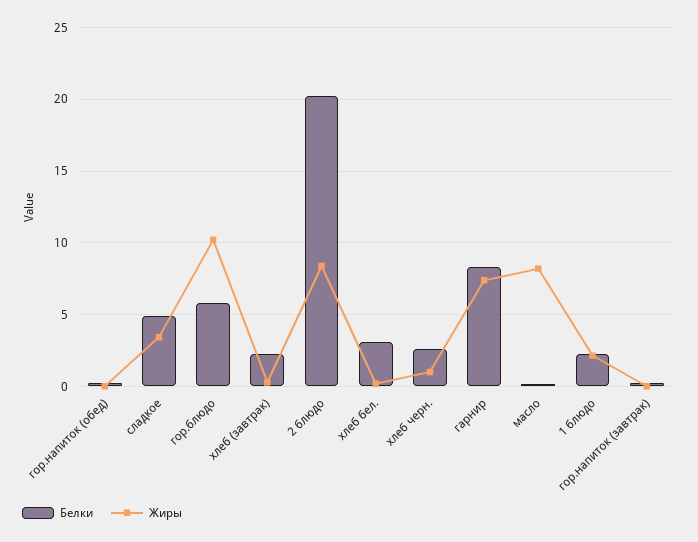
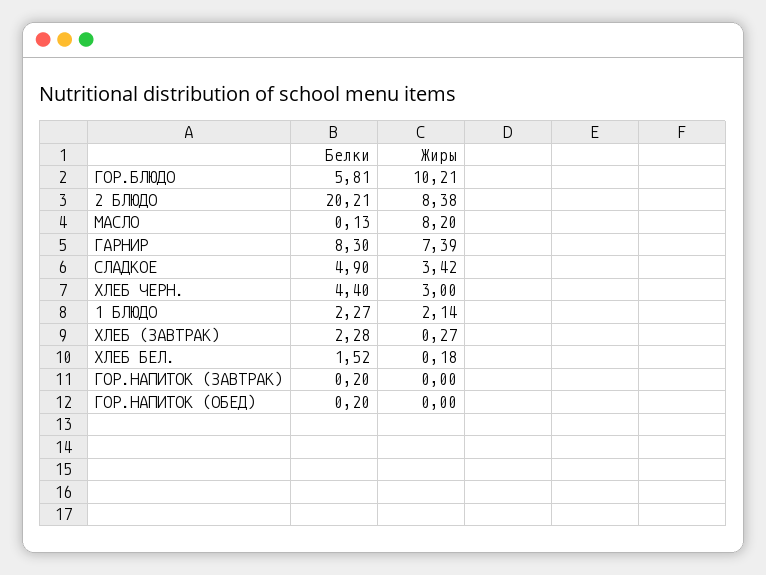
  {
    "Белки": {
      "гор.напиток (обед)": 0.2,
      "сладкое": 4.9,
      "гор.блюдо": 5.81,
      "хлеб (завтрак)": 2.28,
      "2 блюдо": 20.21,
-     "хлеб бел.": 3,
+     "хлеб бел.": 1.52,
-     "хлеб черн.": 2.5,
+     "хлеб черн.": 4.4,
      "гарнир": 8.3,
      "масло": 0.13,
      "1 блюдо": 2.27,
      "гор.напиток (завтрак)": 0.2
    },
    "Жиры": {
      "гор.напиток (обед)": 0,
      "сладкое": 3.42,
      "гор.блюдо": 10.21,
      "хлеб (завтрак)": 0.27,
      "2 блюдо": 8.38,
      "хлеб бел.": 0.18,
-     "хлеб черн.": 1,
+     "хлеб черн.": 3,
      "гарнир": 7.39,
      "масло": 8.2,
      "1 блюдо": 2.14,
      "гор.напиток (завтрак)": 0
    }
  }

